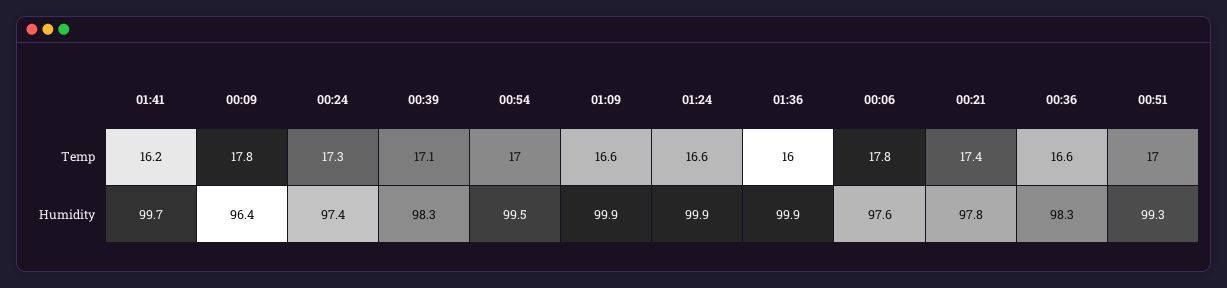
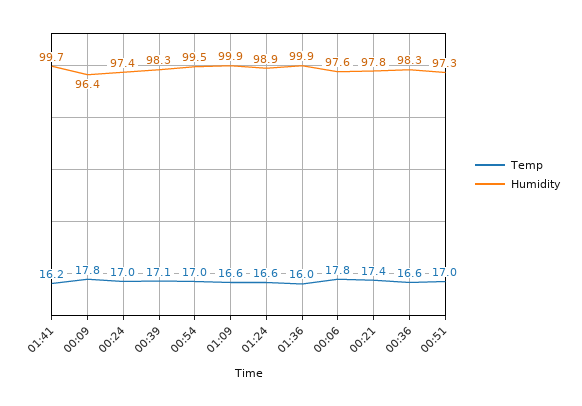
  {
    "Temp": {
      "01:41": 16.2,
      "00:09": 17.8,
-     "00:24": 17.3,
+     "00:24": 17,
      "00:39": 17.1,
      "00:54": 17,
      "01:09": 16.6,
      "01:24": 16.6,
      "01:36": 16,
      "00:06": 17.8,
      "00:21": 17.4,
      "00:36": 16.6,
      "00:51": 17
    },
    "Humidity": {
      "01:41": 99.7,
      "00:09": 96.4,
      "00:24": 97.4,
      "00:39": 98.3,
      "00:54": 99.5,
      "01:09": 99.9,
-     "01:24": 99.9,
+     "01:24": 98.9,
      "01:36": 99.9,
      "00:06": 97.6,
      "00:21": 97.8,
      "00:36": 98.3,
-     "00:51": 99.3
+     "00:51": 97.3
    }
  }

